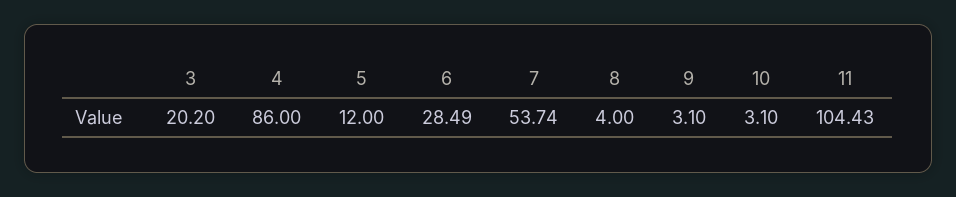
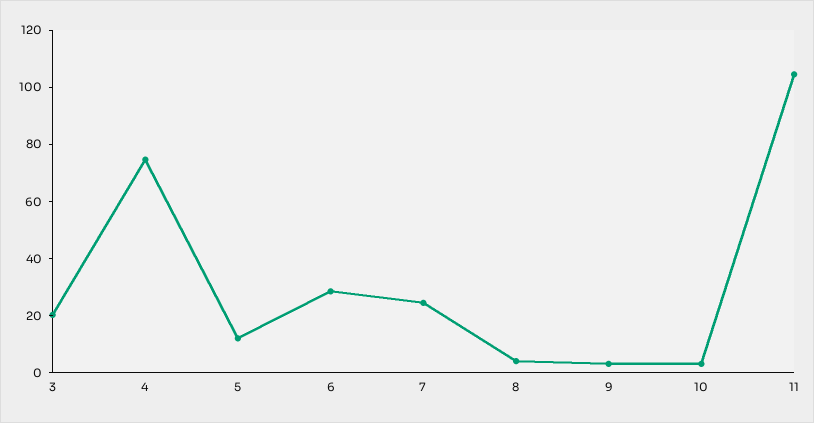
  {
    "3": 20.2,
-   "4": 86,
+   "4": 75,
    "5": 12,
    "6": 28.49,
-   "7": 53.74,
+   "7": 25,
    "8": 4,
    "9": 3.1,
    "10": 3.1,
    "11": 104.43
  }

